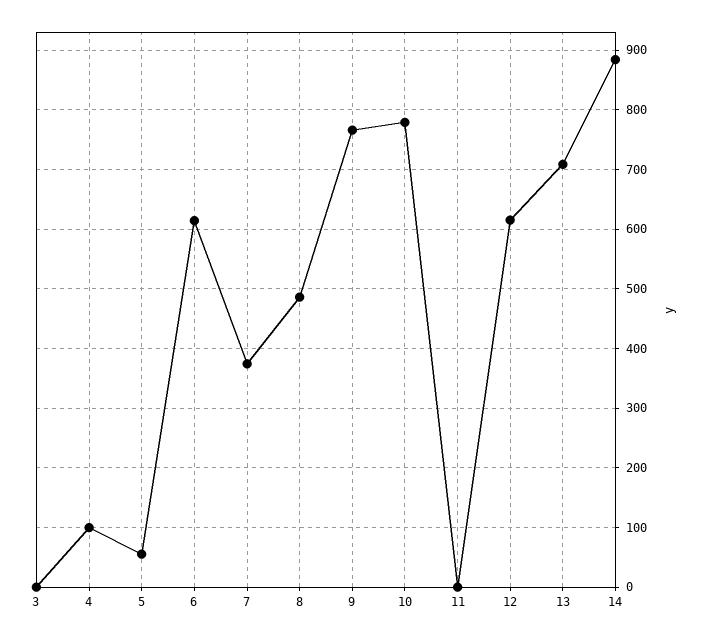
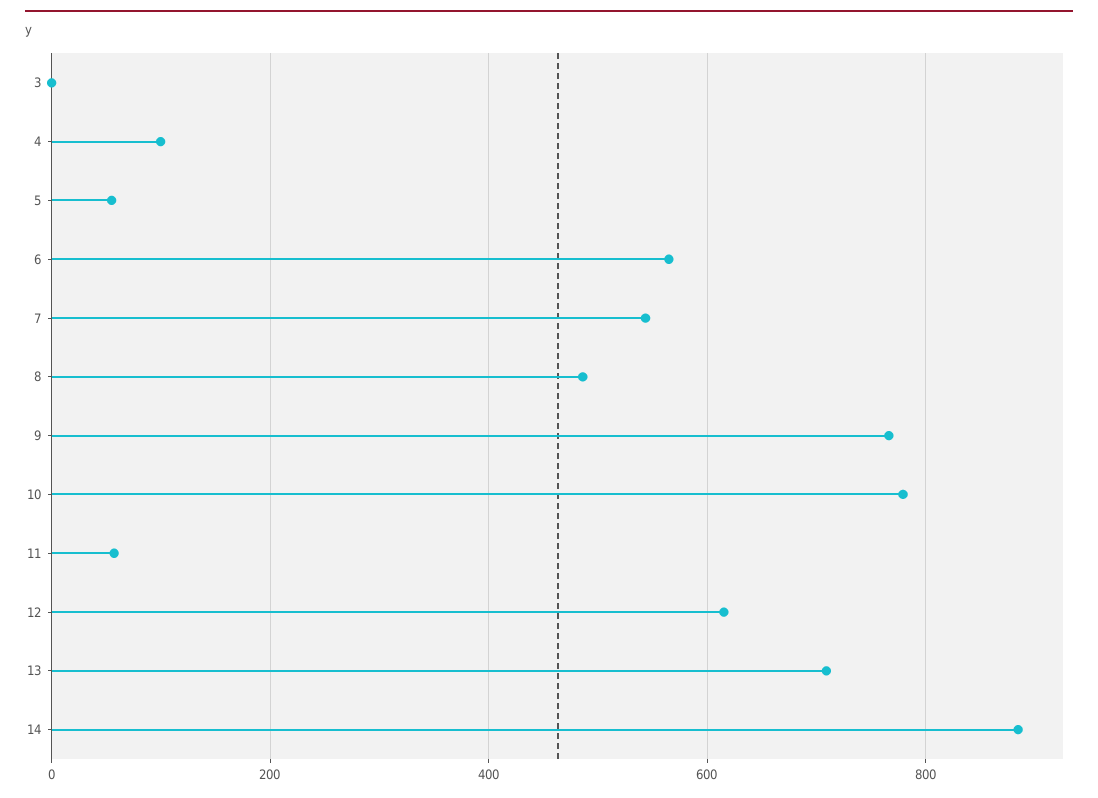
  {
    "3": 0,
    "4": 100,
    "5": 60,
-   "6": 620,
+   "6": 560,
-   "7": 380,
+   "7": 540,
    "8": 480,
    "9": 760,
    "10": 780,
-   "11": 0,
+   "11": 60,
    "12": 620,
    "13": 700,
    "14": 880
  }

